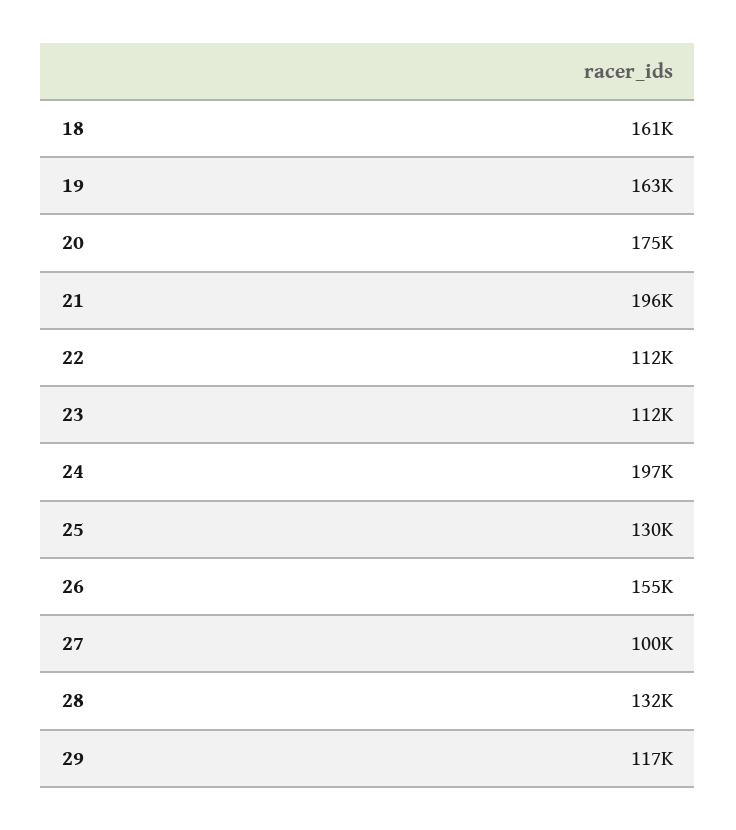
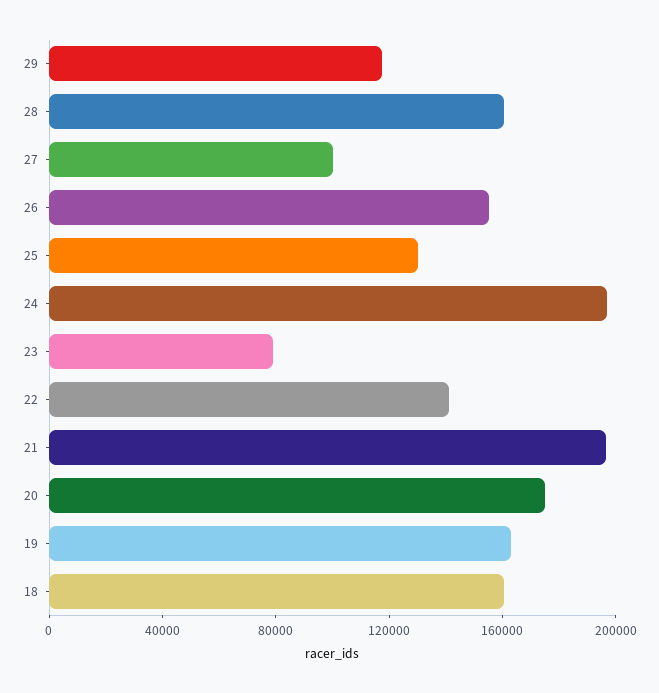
  {
    "18": 161000,
    "19": 163000,
    "20": 175000,
    "21": 196000,
-   "22": 112000,
+   "22": 140000,
-   "23": 112000,
+   "23": 80000,
    "24": 197000,
    "25": 130000,
    "26": 155000,
    "27": 100000,
-   "28": 132000,
+   "28": 160000,
    "29": 117000
  }

